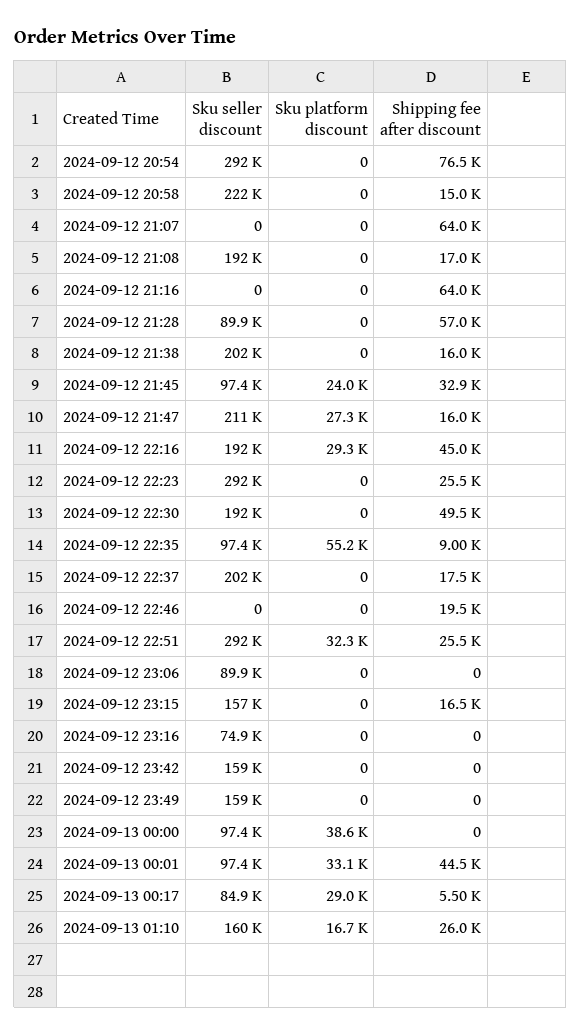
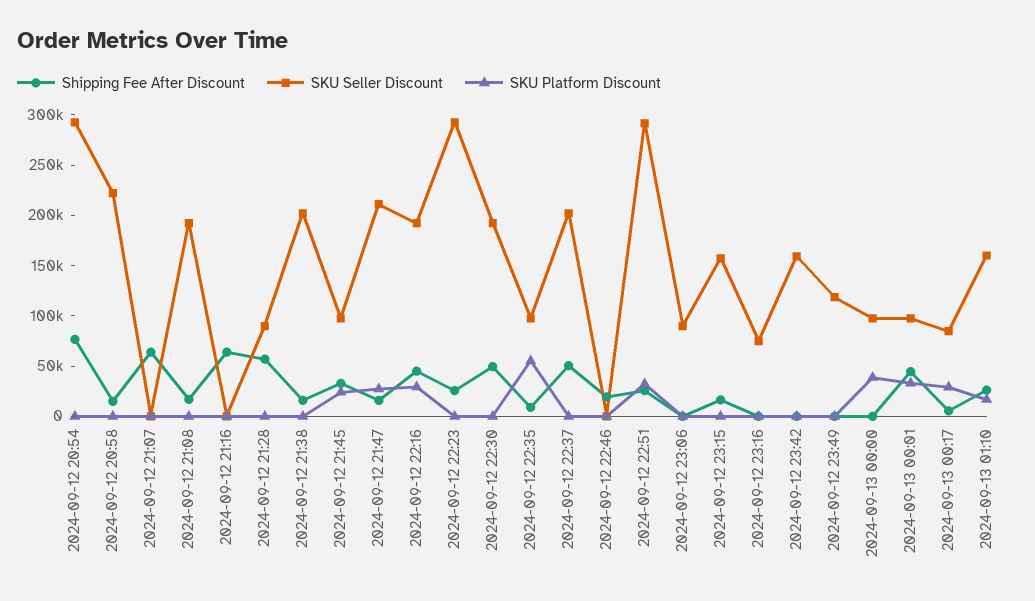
  {
    "Sku seller discount": {
      "2024-09-12 20:54": 292000,
      "2024-09-12 20:58": 222000,
      "2024-09-12 21:07": 0,
      "2024-09-12 21:08": 192000,
      "2024-09-12 21:16": 0,
      "2024-09-12 21:28": 89900,
      "2024-09-12 21:38": 202000,
      "2024-09-12 21:45": 97400,
      "2024-09-12 21:47": 211000,
      "2024-09-12 22:16": 192000,
      "2024-09-12 22:23": 292000,
      "2024-09-12 22:30": 192000,
      "2024-09-12 22:35": 97400,
      "2024-09-12 22:37": 202000,
      "2024-09-12 22:46": 0,
      "2024-09-12 22:51": 292000,
      "2024-09-12 23:06": 89900,
      "2024-09-12 23:15": 157000,
      "2024-09-12 23:16": 74900,
      "2024-09-12 23:42": 159000,
-     "2024-09-12 23:49": 159000,
+     "2024-09-12 23:49": 120000,
      "2024-09-13 00:00": 97400,
      "2024-09-13 00:01": 97400,
      "2024-09-13 00:17": 84900,
      "2024-09-13 01:10": 160000
    },
    "Sku platform discount": {
      "2024-09-12 20:54": 0,
      "2024-09-12 20:58": 0,
      "2024-09-12 21:07": 0,
      "2024-09-12 21:08": 0,
      "2024-09-12 21:16": 0,
      "2024-09-12 21:28": 0,
      "2024-09-12 21:38": 0,
      "2024-09-12 21:45": 24000,
      "2024-09-12 21:47": 27300,
      "2024-09-12 22:16": 29300,
      "2024-09-12 22:23": 0,
      "2024-09-12 22:30": 0,
      "2024-09-12 22:35": 55200,
      "2024-09-12 22:37": 0,
      "2024-09-12 22:46": 0,
      "2024-09-12 22:51": 32300,
      "2024-09-12 23:06": 0,
      "2024-09-12 23:15": 0,
      "2024-09-12 23:16": 0,
      "2024-09-12 23:42": 0,
      "2024-09-12 23:49": 0,
      "2024-09-13 00:00": 38600,
      "2024-09-13 00:01": 33100,
      "2024-09-13 00:17": 29000,
      "2024-09-13 01:10": 16700
    },
    "Shipping fee after discount": {
      "2024-09-12 20:54": 76500,
      "2024-09-12 20:58": 15000,
      "2024-09-12 21:07": 64000,
      "2024-09-12 21:08": 17000,
      "2024-09-12 21:16": 64000,
      "2024-09-12 21:28": 57000,
      "2024-09-12 21:38": 16000,
      "2024-09-12 21:45": 32900,
      "2024-09-12 21:47": 16000,
      "2024-09-12 22:16": 45000,
      "2024-09-12 22:23": 25500,
      "2024-09-12 22:30": 49500,
      "2024-09-12 22:35": 9000,
-     "2024-09-12 22:37": 17500,
+     "2024-09-12 22:37": 50000,
      "2024-09-12 22:46": 19500,
      "2024-09-12 22:51": 25500,
      "2024-09-12 23:06": 0,
      "2024-09-12 23:15": 16500,
      "2024-09-12 23:16": 0,
      "2024-09-12 23:42": 0,
      "2024-09-12 23:49": 0,
      "2024-09-13 00:00": 0,
      "2024-09-13 00:01": 44500,
      "2024-09-13 00:17": 5500,
      "2024-09-13 01:10": 26000
    }
  }

